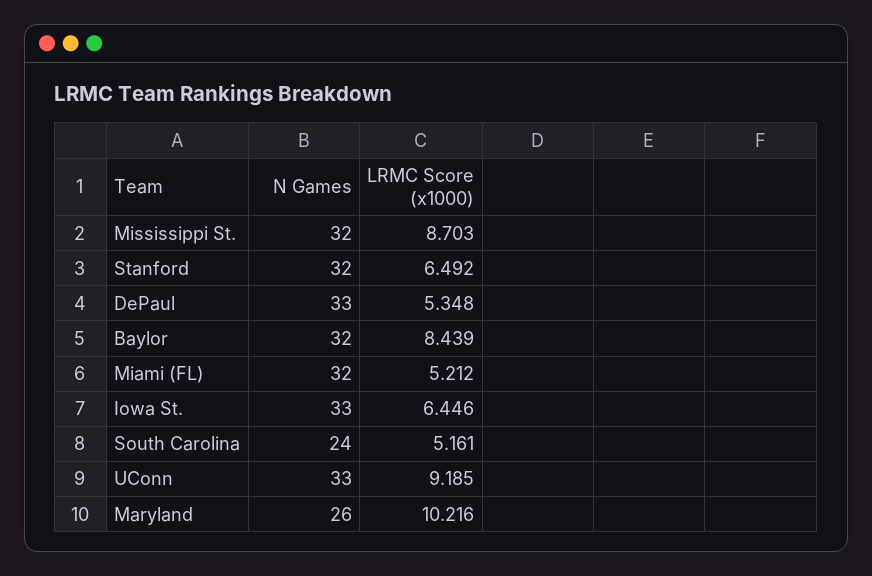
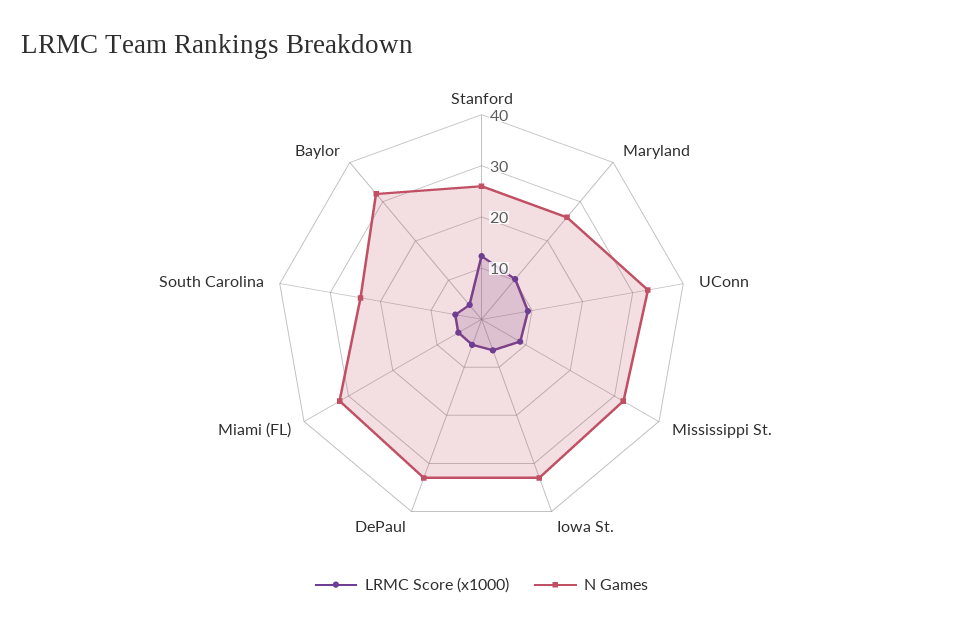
  {
    "N Games": {
      "Mississippi St.": 32,
-     "Stanford": 32,
+     "Stanford": 26,
      "DePaul": 33,
      "Baylor": 32,
      "Miami (FL)": 32,
      "Iowa St.": 33,
      "South Carolina": 24,
      "UConn": 33,
      "Maryland": 26
    },
    "LRMC Score (x1000)": {
      "Mississippi St.": 8.703,
-     "Stanford": 6.492,
+     "Stanford": 12,
      "DePaul": 5.348,
-     "Baylor": 8.439,
+     "Baylor": 4,
      "Miami (FL)": 5.212,
      "Iowa St.": 6.446,
      "South Carolina": 5.161,
      "UConn": 9.185,
      "Maryland": 10.216
    }
  }

